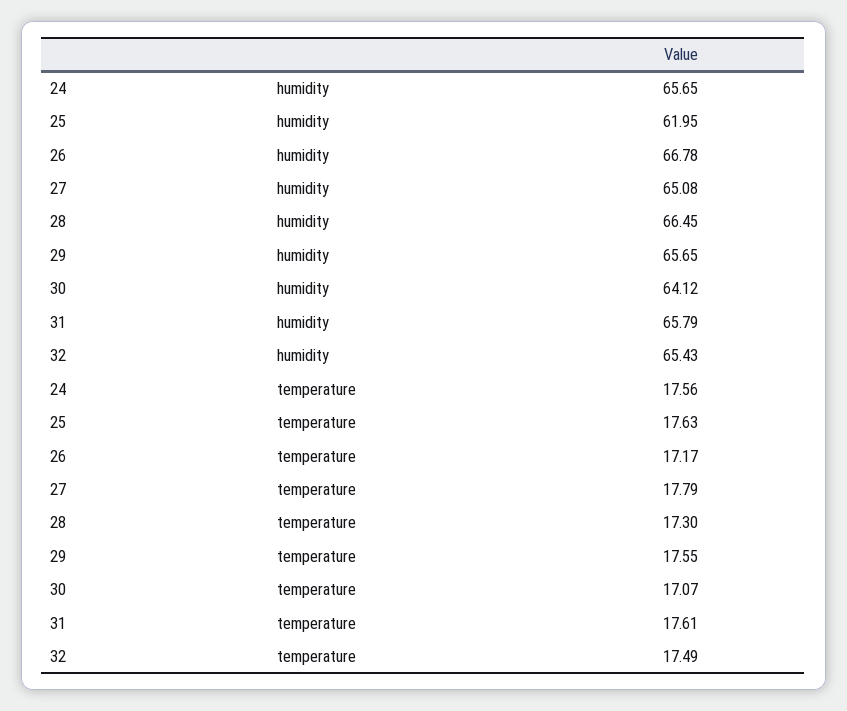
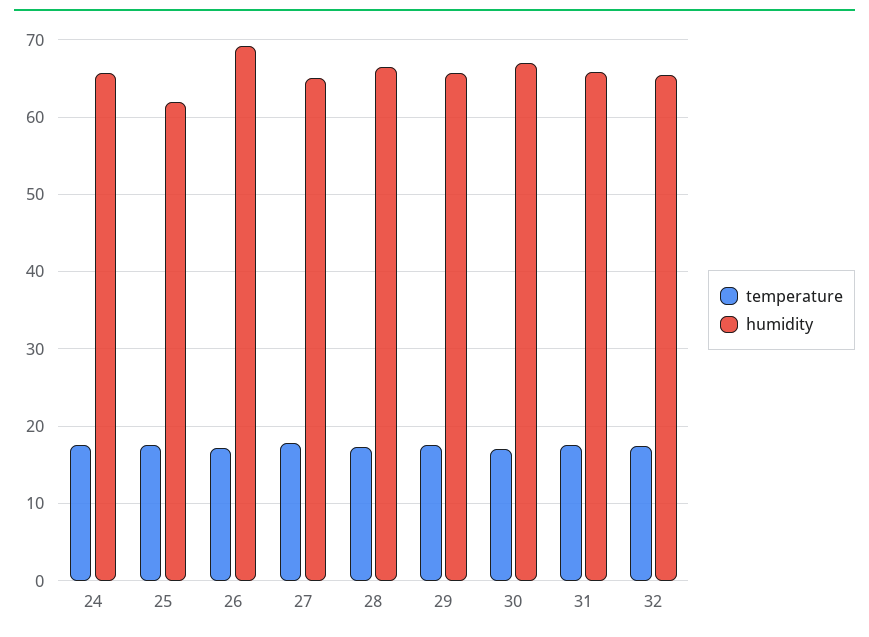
  {
    "humidity": {
      "24": 65.65,
      "25": 61.95,
-     "26": 66.78,
+     "26": 69,
      "27": 65.08,
      "28": 66.45,
      "29": 65.65,
-     "30": 64.12,
+     "30": 67,
      "31": 65.79,
      "32": 65.43
    },
    "temperature": {
      "24": 17.56,
      "25": 17.63,
      "26": 17.17,
      "27": 17.79,
      "28": 17.3,
      "29": 17.55,
      "30": 17.07,
      "31": 17.61,
      "32": 17.49
    }
  }

